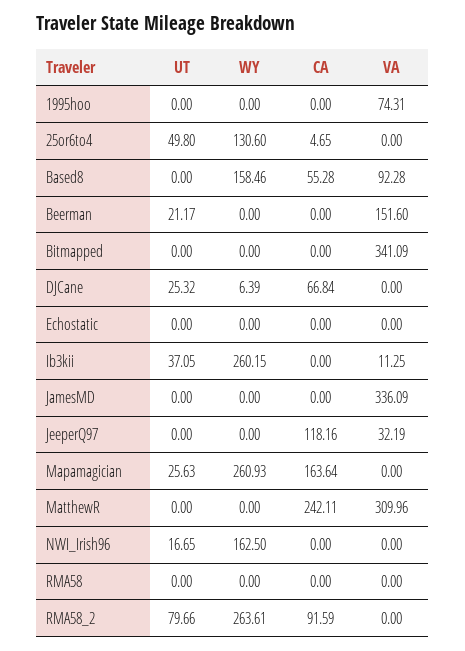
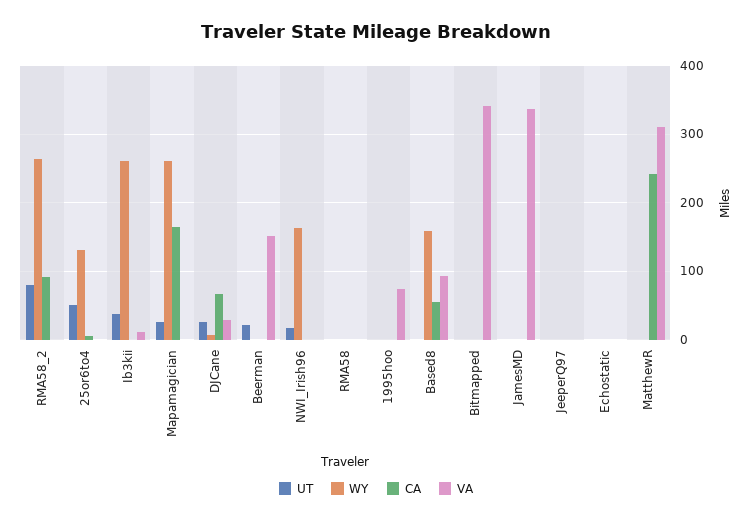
  {
    "UT": {
      "1995hoo": 0,
      "25or6to4": 49.8,
      "Based8": 0,
      "Beerman": 21.17,
      "Bitmapped": 0,
      "DJCane": 25.32,
      "Echostatic": 0,
      "Ib3kii": 37.05,
      "JamesMD": 0,
      "JeeperQ97": 0,
      "Mapamagician": 25.63,
      "MatthewR": 0,
      "NWI_Irish96": 16.65,
      "RMA58": 0,
      "RMA58_2": 79.66
    },
    "WY": {
      "1995hoo": 0,
      "25or6to4": 130.6,
      "Based8": 158.46,
      "Beerman": 0,
      "Bitmapped": 0,
      "DJCane": 6.39,
      "Echostatic": 0,
      "Ib3kii": 260.15,
      "JamesMD": 0,
      "JeeperQ97": 0,
      "Mapamagician": 260.93,
      "MatthewR": 0,
      "NWI_Irish96": 162.5,
      "RMA58": 0,
      "RMA58_2": 263.61
    },
    "CA": {
      "1995hoo": 0,
      "25or6to4": 4.65,
      "Based8": 55.28,
      "Beerman": 0,
      "Bitmapped": 0,
      "DJCane": 66.84,
      "Echostatic": 0,
      "Ib3kii": 0,
      "JamesMD": 0,
-     "JeeperQ97": 118.16,
+     "JeeperQ97": 0,
      "Mapamagician": 163.64,
      "MatthewR": 242.11,
      "NWI_Irish96": 0,
      "RMA58": 0,
      "RMA58_2": 91.59
    },
    "VA": {
      "1995hoo": 74.31,
      "25or6to4": 0,
      "Based8": 92.28,
      "Beerman": 151.6,
      "Bitmapped": 341.09,
-     "DJCane": 0,
+     "DJCane": 30,
      "Echostatic": 0,
      "Ib3kii": 11.25,
      "JamesMD": 336.09,
-     "JeeperQ97": 32.19,
+     "JeeperQ97": 0,
      "Mapamagician": 0,
      "MatthewR": 309.96,
      "NWI_Irish96": 0,
      "RMA58": 0,
      "RMA58_2": 0
    }
  }

